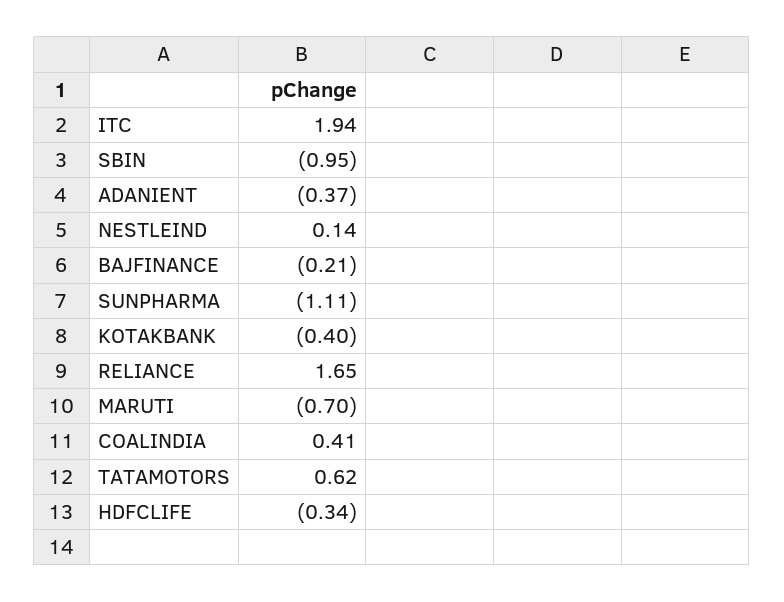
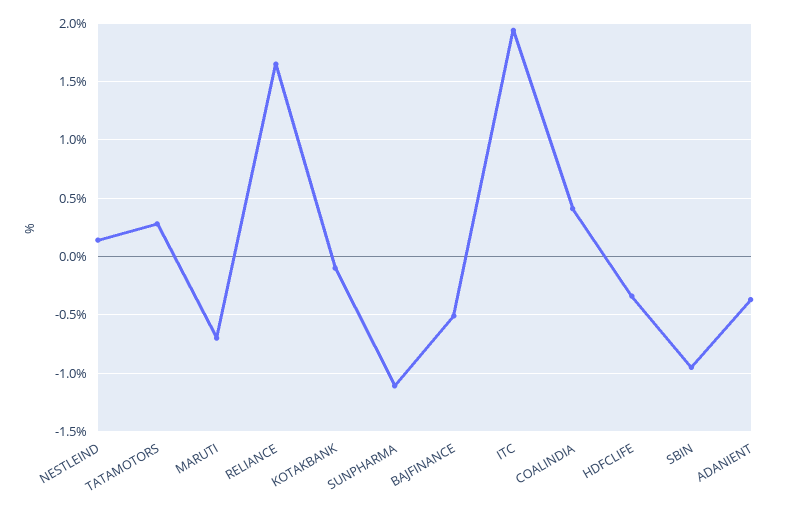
  {
    "ITC": 1.94,
    "SBIN": -0.95,
    "ADANIENT": -0.37,
    "NESTLEIND": 0.14,
-   "BAJFINANCE": -0.21,
+   "BAJFINANCE": -0.5,
    "SUNPHARMA": -1.11,
-   "KOTAKBANK": -0.4,
+   "KOTAKBANK": -0.1,
    "RELIANCE": 1.65,
    "MARUTI": -0.7,
    "COALINDIA": 0.41,
-   "TATAMOTORS": 0.62,
+   "TATAMOTORS": 0.3,
    "HDFCLIFE": -0.34
  }

